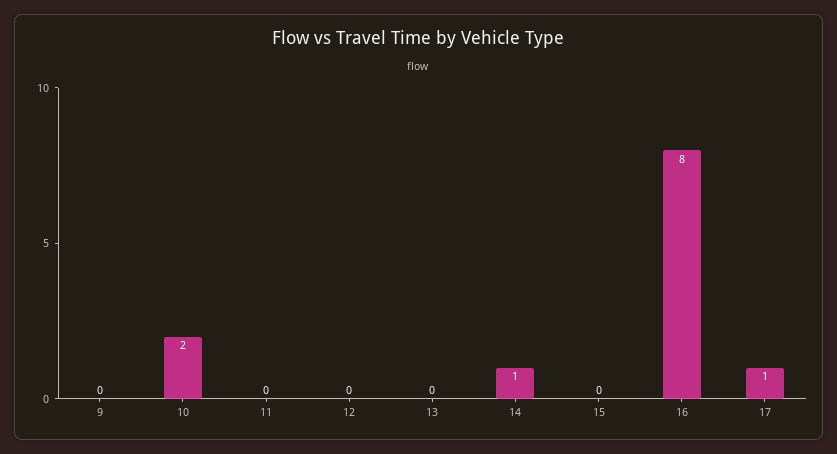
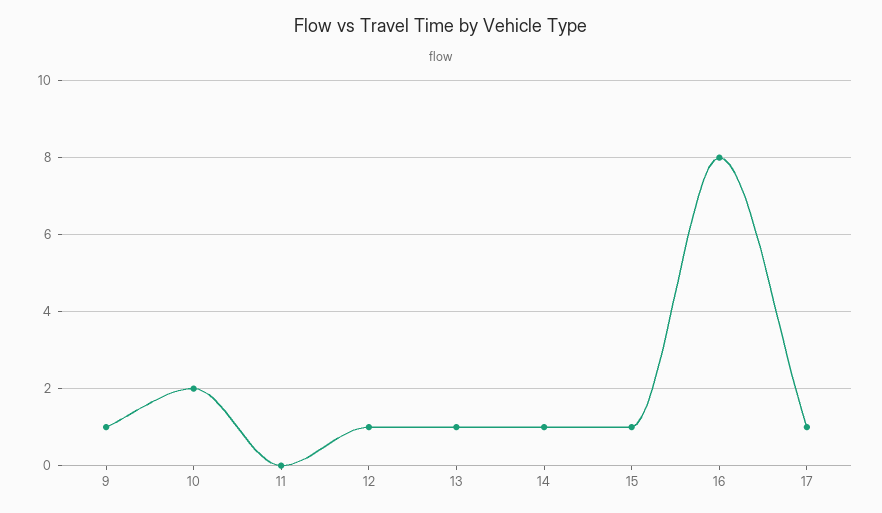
  {
-   "9": 0,
+   "9": 1,
    "10": 2,
    "11": 0,
-   "12": 0,
+   "12": 1,
-   "13": 0,
+   "13": 1,
    "14": 1,
-   "15": 0,
+   "15": 1,
    "16": 8,
    "17": 1
  }

